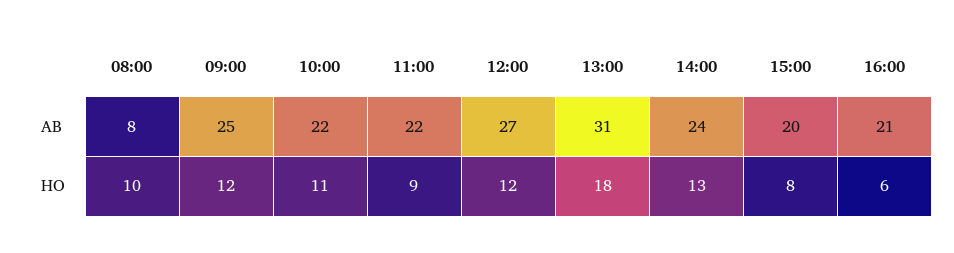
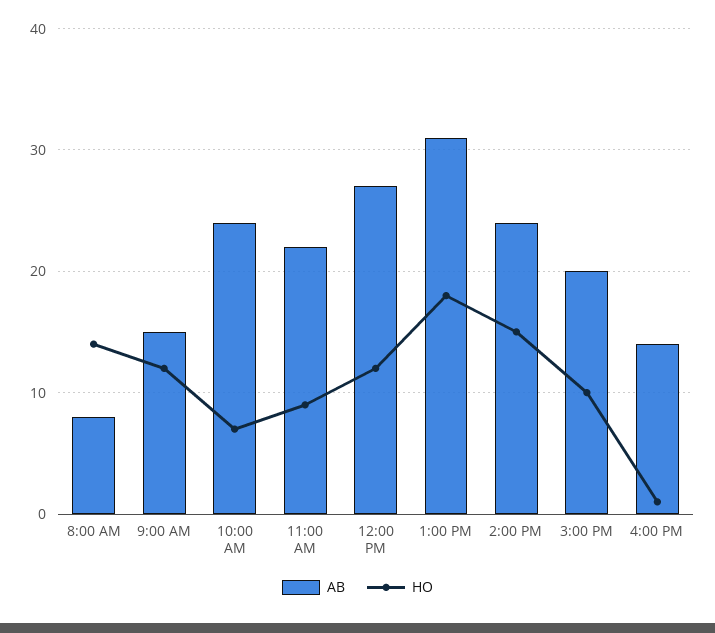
  {
    "AB": {
      "08:00": 8,
-     "09:00": 25,
+     "09:00": 15,
-     "10:00": 22,
+     "10:00": 24,
      "11:00": 22,
      "12:00": 27,
      "13:00": 31,
      "14:00": 24,
      "15:00": 20,
-     "16:00": 21
+     "16:00": 14
    },
    "HO": {
-     "08:00": 10,
+     "08:00": 14,
      "09:00": 12,
-     "10:00": 11,
+     "10:00": 7,
      "11:00": 9,
      "12:00": 12,
      "13:00": 18,
-     "14:00": 13,
+     "14:00": 15,
-     "15:00": 8,
+     "15:00": 10,
-     "16:00": 6
+     "16:00": 1
    }
  }

